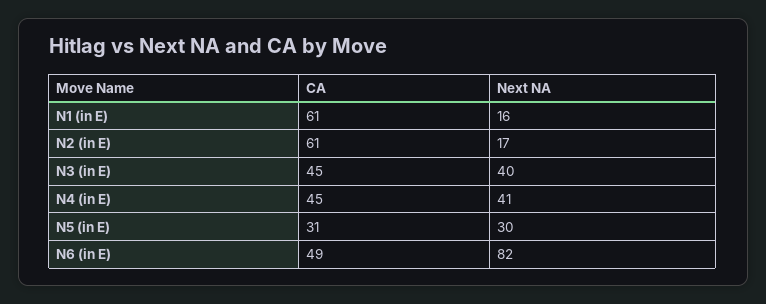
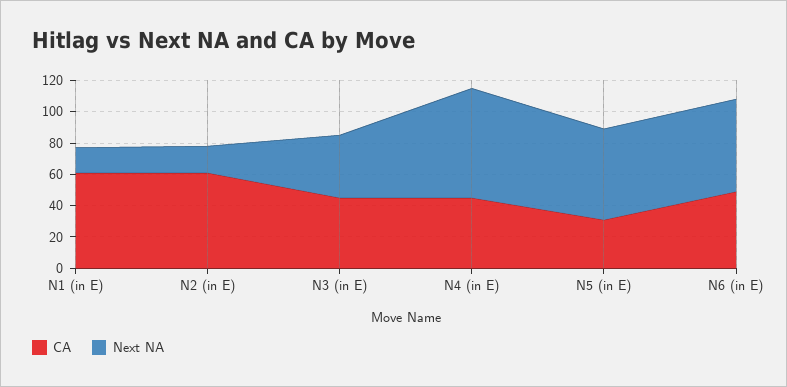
  {
    "CA": {
      "N1 (in E)": 61,
      "N2 (in E)": 61,
      "N3 (in E)": 45,
      "N4 (in E)": 45,
      "N5 (in E)": 31,
      "N6 (in E)": 49
    },
    "Next NA": {
      "N1 (in E)": 16,
      "N2 (in E)": 17,
      "N3 (in E)": 40,
-     "N4 (in E)": 41,
+     "N4 (in E)": 70,
-     "N5 (in E)": 30,
+     "N5 (in E)": 60,
-     "N6 (in E)": 82
+     "N6 (in E)": 60
    }
  }

